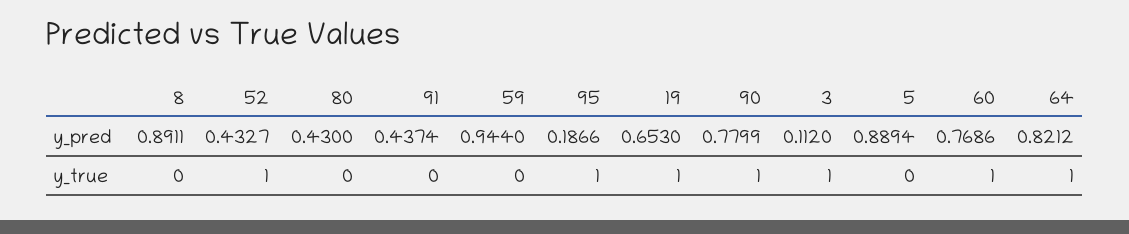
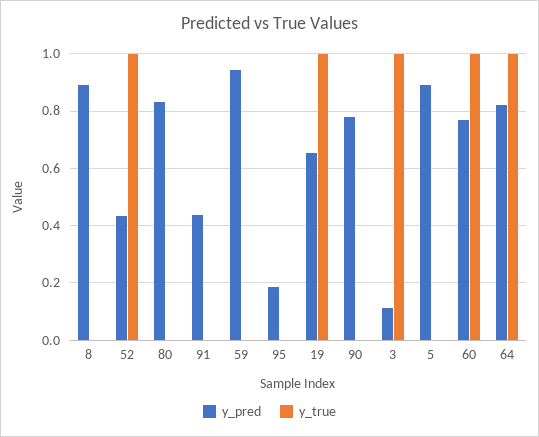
  {
    "y_pred": {
      "8": 0.8911,
      "52": 0.4327,
-     "80": 0.43,
+     "80": 0.825,
      "91": 0.4374,
      "59": 0.944,
      "95": 0.1866,
      "19": 0.653,
      "90": 0.7799,
      "3": 0.112,
      "5": 0.8894,
      "60": 0.7686,
      "64": 0.8212
    },
    "y_true": {
      "8": 0,
      "52": 1,
      "80": 0,
      "91": 0,
      "59": 0,
-     "95": 1,
+     "95": 0,
      "19": 1,
-     "90": 1,
+     "90": 0,
      "3": 1,
      "5": 0,
      "60": 1,
      "64": 1
    }
  }

